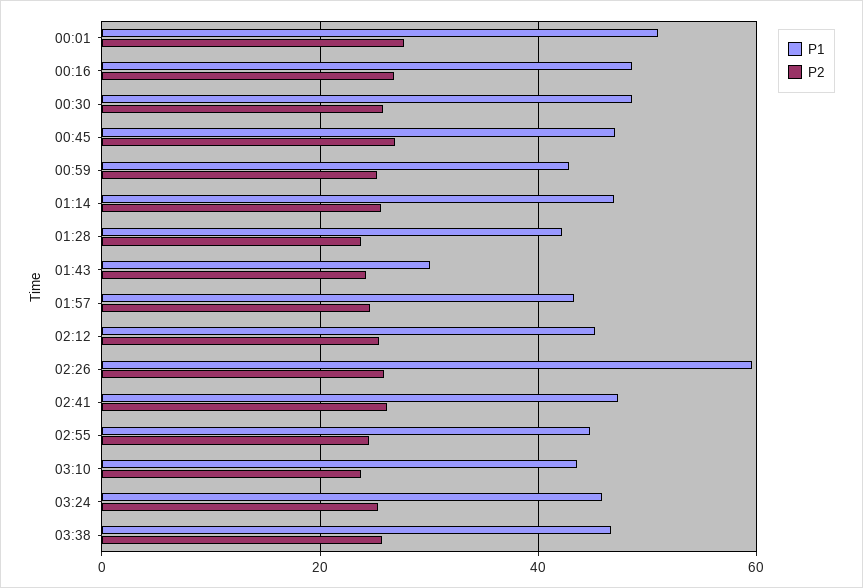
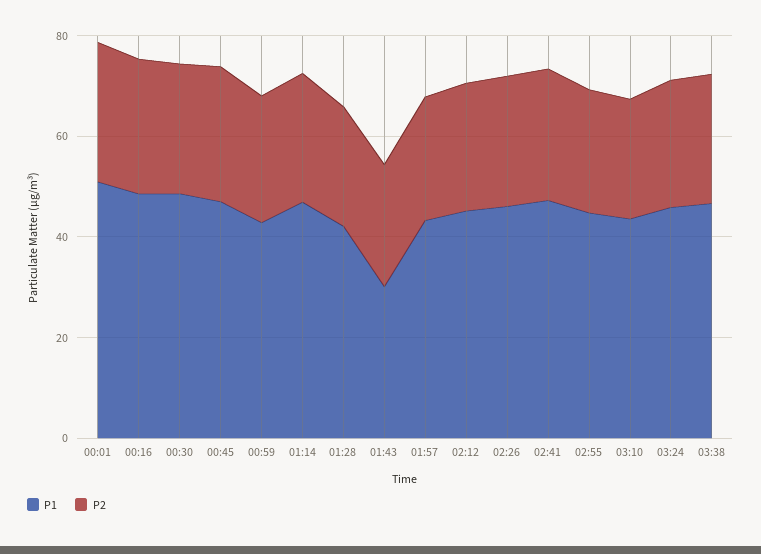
  {
    "P1": {
      "00:01": 50,
      "00:16": 48,
      "00:30": 48,
      "00:45": 48,
      "00:59": 42,
      "01:14": 46,
      "01:28": 42,
      "01:43": 30,
      "01:57": 44,
      "02:12": 46,
-     "02:26": 60,
+     "02:26": 45,
      "02:41": 48,
      "02:55": 44,
      "03:10": 44,
      "03:24": 46,
      "03:38": 46
    },
    "P2": {
      "00:01": 28,
      "00:16": 26,
      "00:30": 26,
      "00:45": 26,
      "00:59": 26,
      "01:14": 26,
      "01:28": 24,
      "01:43": 24,
      "01:57": 24,
      "02:12": 26,
      "02:26": 26,
      "02:41": 26,
      "02:55": 24,
      "03:10": 24,
      "03:24": 26,
      "03:38": 26
    }
  }

